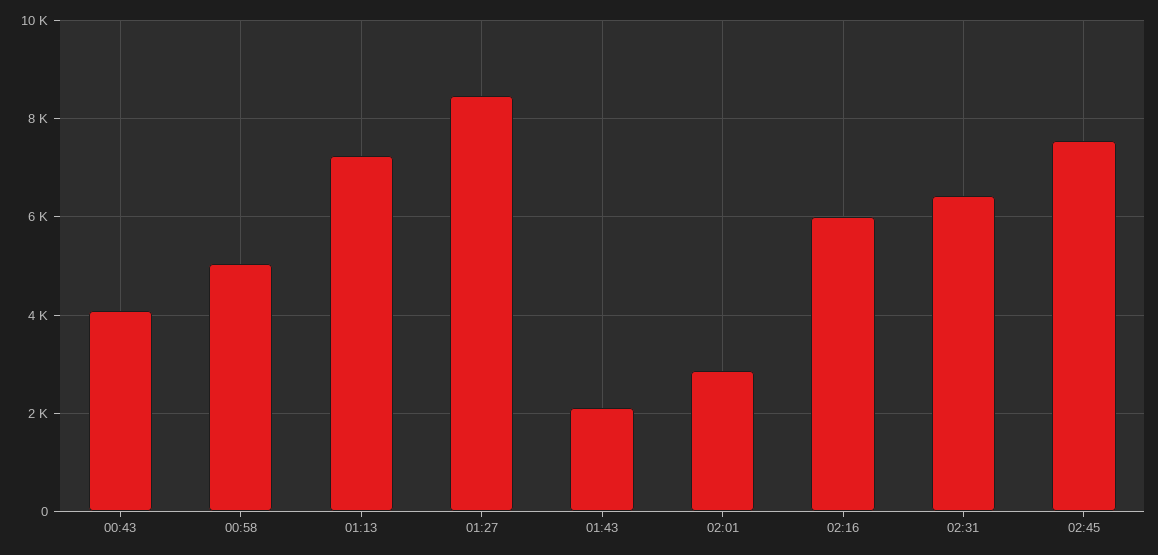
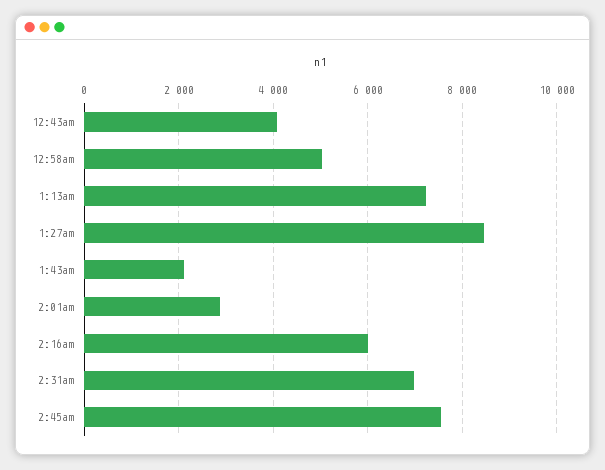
  {
    "00:43": 4000,
    "00:58": 5000,
    "01:13": 7200,
    "01:27": 8400,
    "01:43": 2200,
    "02:01": 2800,
    "02:16": 6000,
-   "02:31": 6400,
+   "02:31": 7000,
    "02:45": 7600
  }

